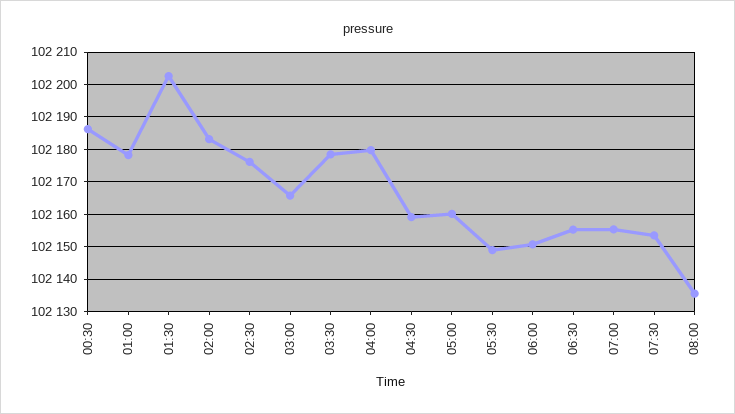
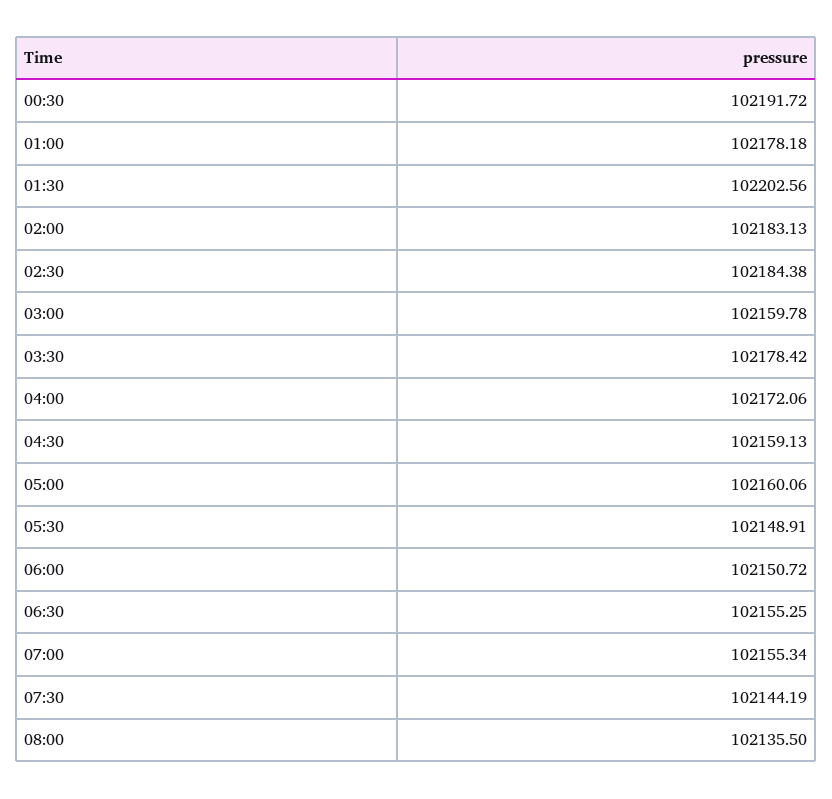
  {
-   "00:30": 102186,
+   "00:30": 102191.72,
    "01:00": 102178.18,
    "01:30": 102202.56,
    "02:00": 102183.13,
-   "02:30": 102176,
+   "02:30": 102184.38,
-   "03:00": 102166,
+   "03:00": 102159.78,
    "03:30": 102178.42,
-   "04:00": 102180,
+   "04:00": 102172.06,
    "04:30": 102159.13,
    "05:00": 102160.06,
    "05:30": 102148.91,
    "06:00": 102150.72,
    "06:30": 102155.25,
    "07:00": 102155.34,
-   "07:30": 102154,
+   "07:30": 102144.19,
    "08:00": 102135.5
  }

